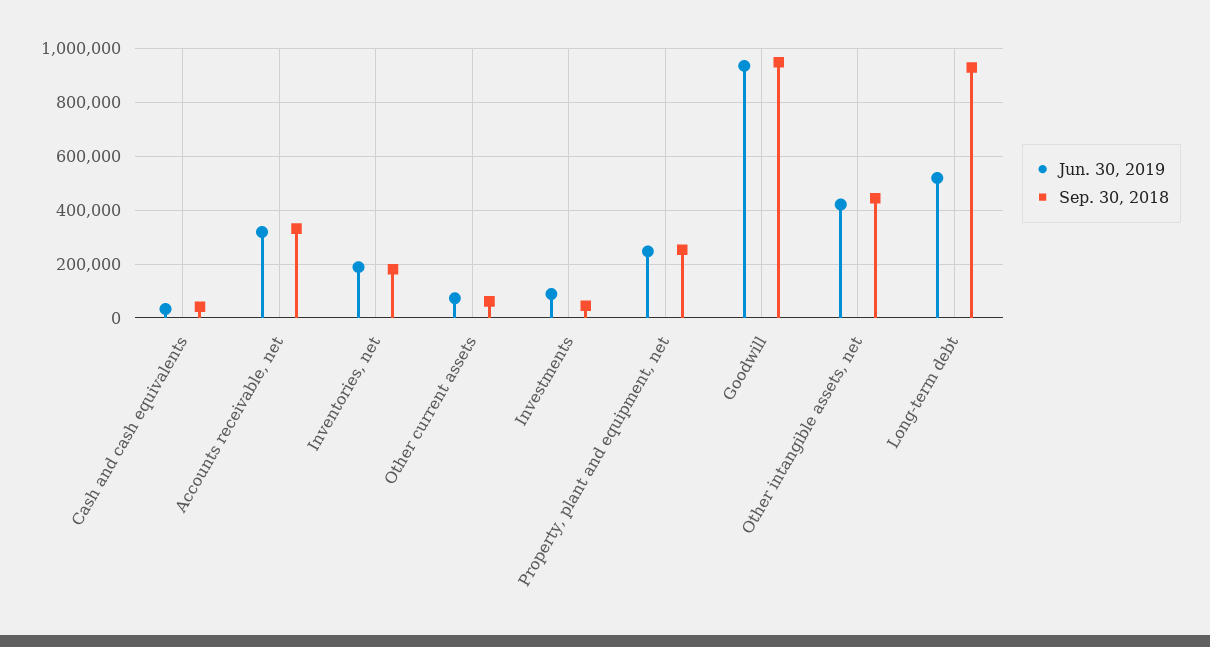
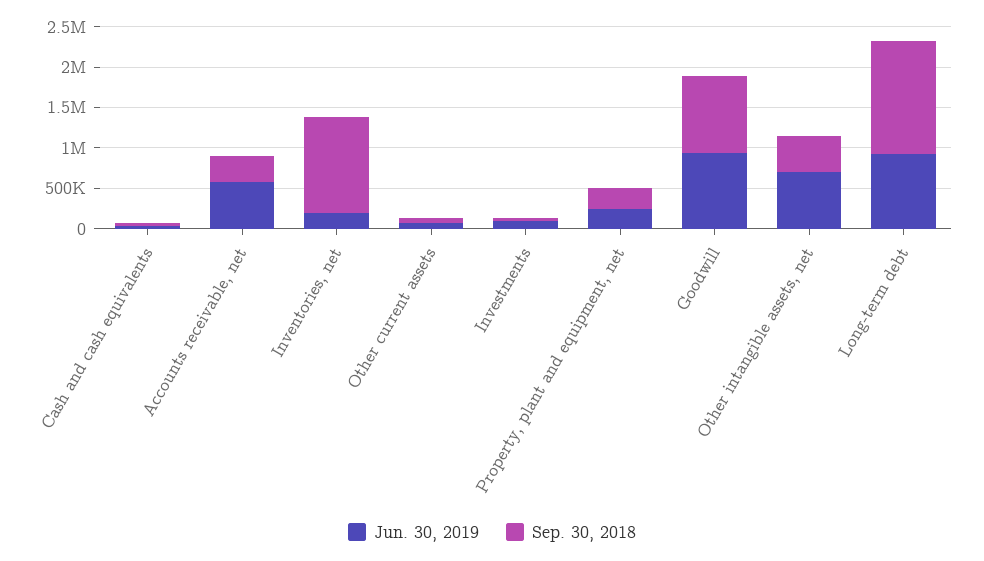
  {
    "Jun. 30, 2019": {
      "Cash and cash equivalents": 25000,
-     "Accounts receivable, net": 325000,
+     "Accounts receivable, net": 600000,
      "Inventories, net": 200000,
      "Other current assets": 75000,
      "Investments": 100000,
      "Property, plant and equipment, net": 250000,
      "Goodwill": 925000,
-     "Other intangible assets, net": 425000,
+     "Other intangible assets, net": 700000,
-     "Long-term debt": 525000
+     "Long-term debt": 900000
    },
    "Sep. 30, 2018": {
      "Cash and cash equivalents": 50000,
      "Accounts receivable, net": 325000,
-     "Inventories, net": 175000,
+     "Inventories, net": 1200000,
      "Other current assets": 50000,
      "Investments": 50000,
      "Property, plant and equipment, net": 250000,
      "Goodwill": 950000,
      "Other intangible assets, net": 450000,
-     "Long-term debt": 925000
+     "Long-term debt": 1400000
    }
  }

